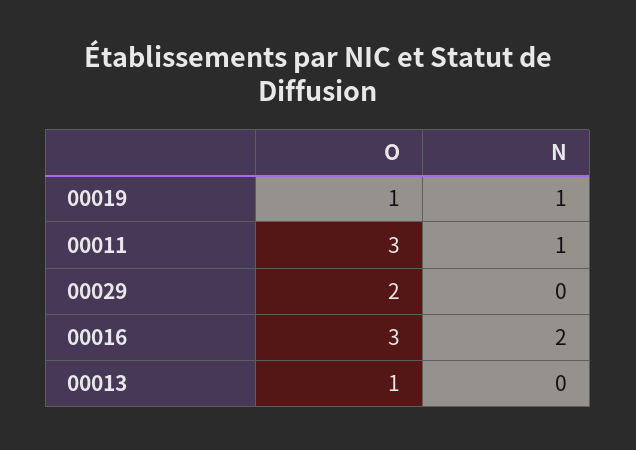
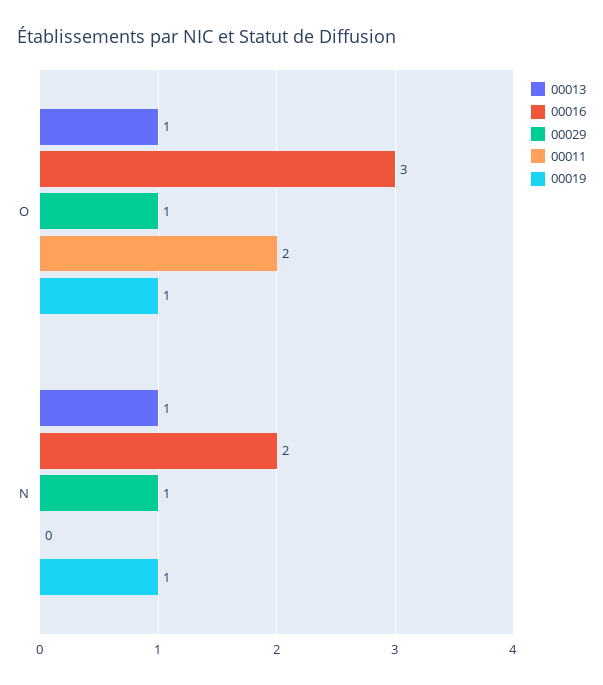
  {
    "00019": {
      "O": 1,
      "N": 1
    },
    "00011": {
-     "O": 3,
+     "O": 2,
-     "N": 1
+     "N": 0
    },
    "00029": {
-     "O": 2,
+     "O": 1,
-     "N": 0
+     "N": 1
    },
    "00016": {
      "O": 3,
      "N": 2
    },
    "00013": {
      "O": 1,
-     "N": 0
+     "N": 1
    }
  }

